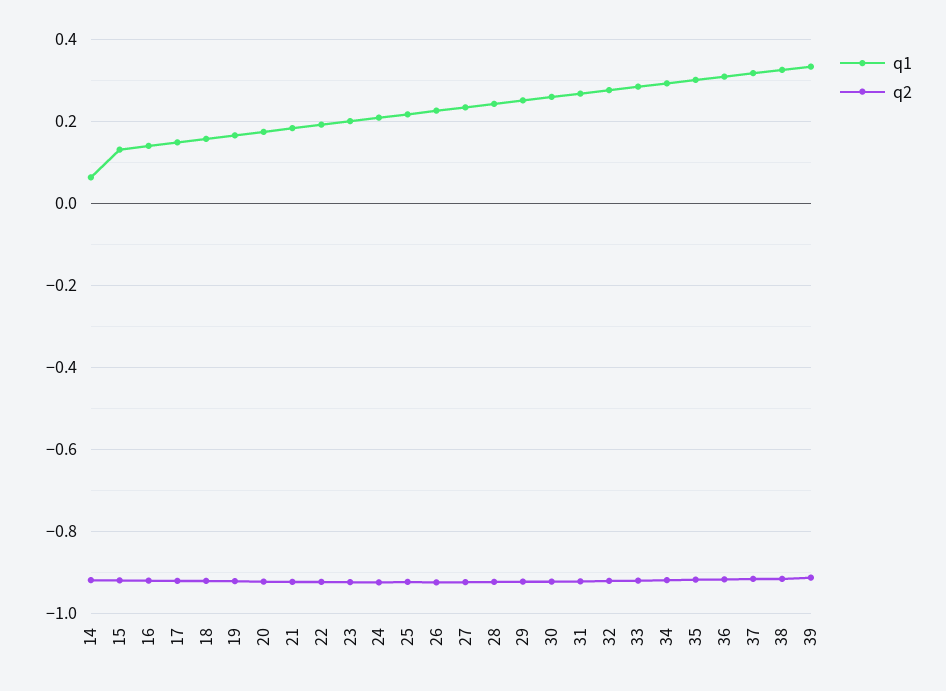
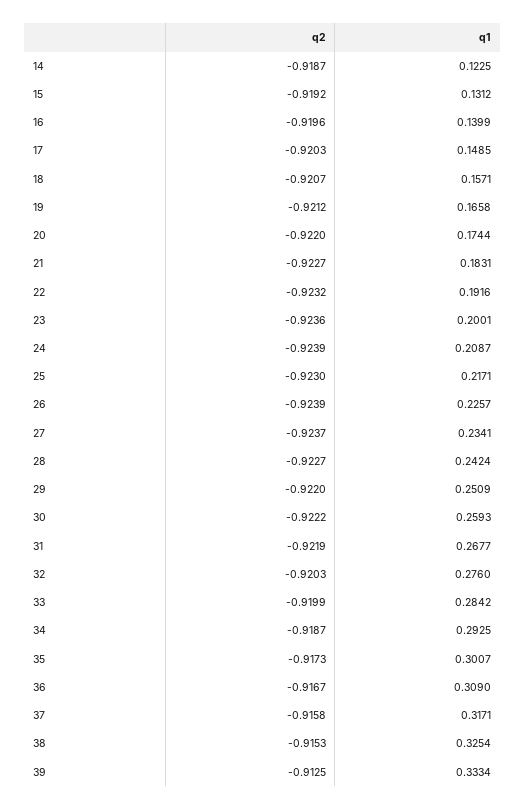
  {
    "q1": {
-     "14": 0.06,
+     "14": 0.1225,
      "15": 0.1312,
      "16": 0.1399,
      "17": 0.1485,
      "18": 0.1571,
      "19": 0.1658,
      "20": 0.1744,
      "21": 0.1831,
      "22": 0.1916,
      "23": 0.2001,
      "24": 0.2087,
      "25": 0.2171,
      "26": 0.2257,
      "27": 0.2341,
      "28": 0.2424,
      "29": 0.2509,
      "30": 0.2593,
      "31": 0.2677,
      "32": 0.276,
      "33": 0.2842,
      "34": 0.2925,
      "35": 0.3007,
      "36": 0.309,
      "37": 0.3171,
      "38": 0.3254,
      "39": 0.3334
    },
    "q2": {
      "14": -0.9187,
      "15": -0.9192,
      "16": -0.9196,
      "17": -0.9203,
      "18": -0.9207,
      "19": -0.9212,
      "20": -0.922,
      "21": -0.9227,
      "22": -0.9232,
      "23": -0.9236,
      "24": -0.9239,
      "25": -0.923,
      "26": -0.9239,
      "27": -0.9237,
      "28": -0.9227,
      "29": -0.922,
      "30": -0.9222,
      "31": -0.9219,
      "32": -0.9203,
      "33": -0.9199,
      "34": -0.9187,
      "35": -0.9173,
      "36": -0.9167,
      "37": -0.9158,
      "38": -0.9153,
      "39": -0.9125
    }
  }

